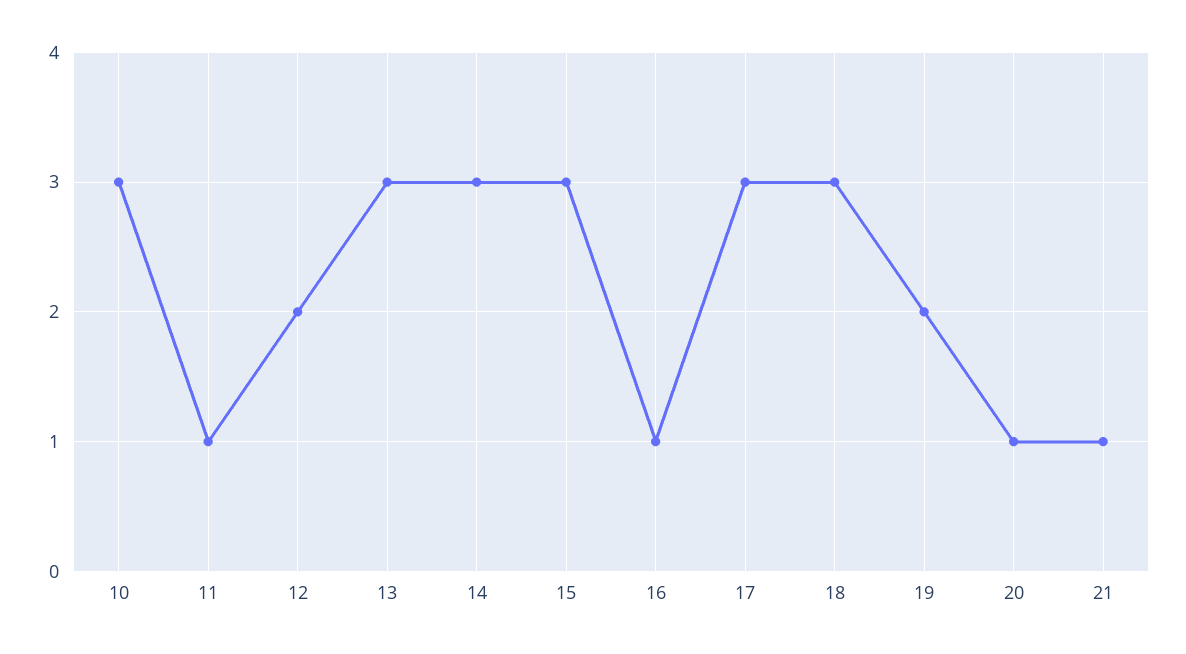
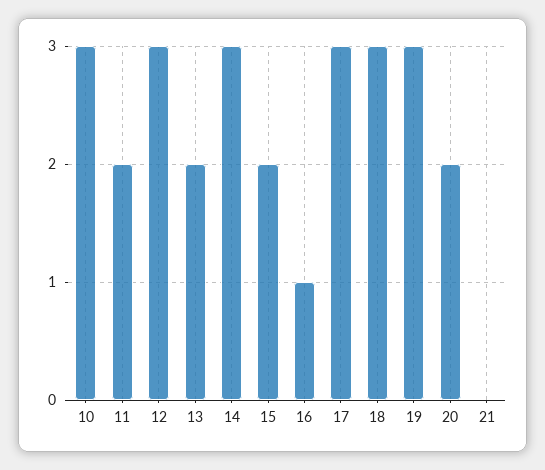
  {
    "10": 3,
-   "11": 1,
+   "11": 2,
-   "12": 2,
+   "12": 3,
-   "13": 3,
+   "13": 2,
    "14": 3,
-   "15": 3,
+   "15": 2,
    "16": 1,
    "17": 3,
    "18": 3,
-   "19": 2,
+   "19": 3,
-   "20": 1,
+   "20": 2,
-   "21": 1
+   "21": 0
  }

